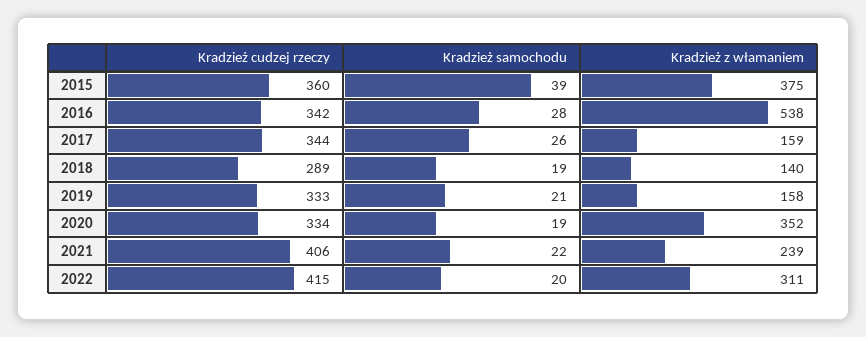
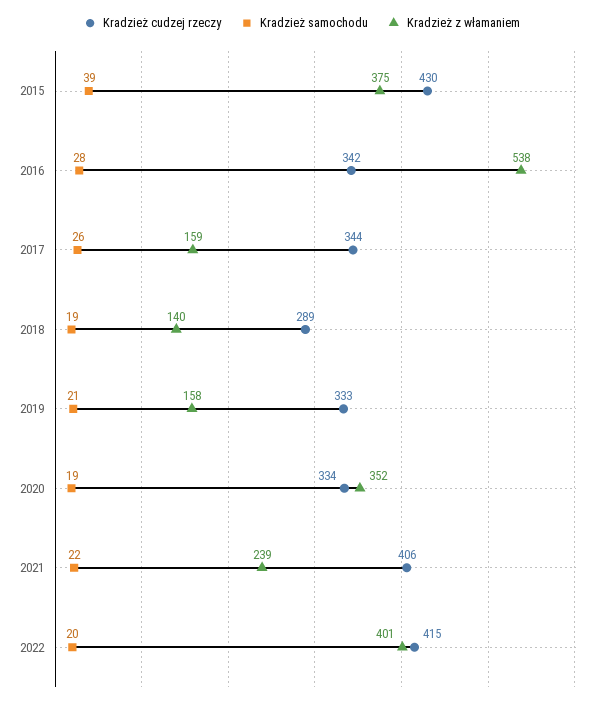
  {
    "Kradzież cudzej rzeczy": {
-     "2015": 360,
+     "2015": 430,
      "2016": 342,
      "2017": 344,
      "2018": 289,
      "2019": 333,
      "2020": 334,
      "2021": 406,
      "2022": 415
    },
    "Kradzież samochodu": {
      "2015": 39,
      "2016": 28,
      "2017": 26,
      "2018": 19,
      "2019": 21,
      "2020": 19,
      "2021": 22,
      "2022": 20
    },
    "Kradzież z włamaniem": {
      "2015": 375,
      "2016": 538,
      "2017": 159,
      "2018": 140,
      "2019": 158,
      "2020": 352,
      "2021": 239,
-     "2022": 311
+     "2022": 401
    }
  }

